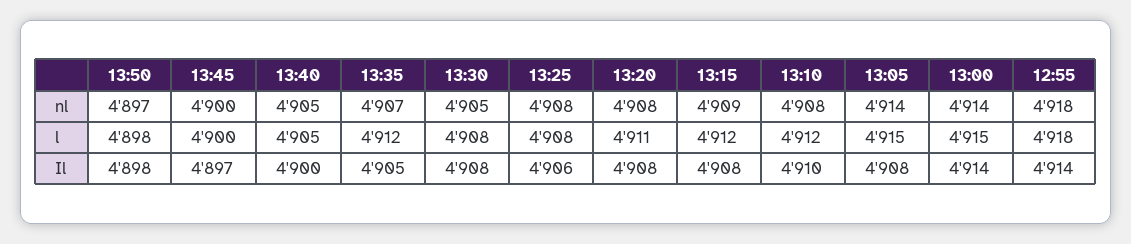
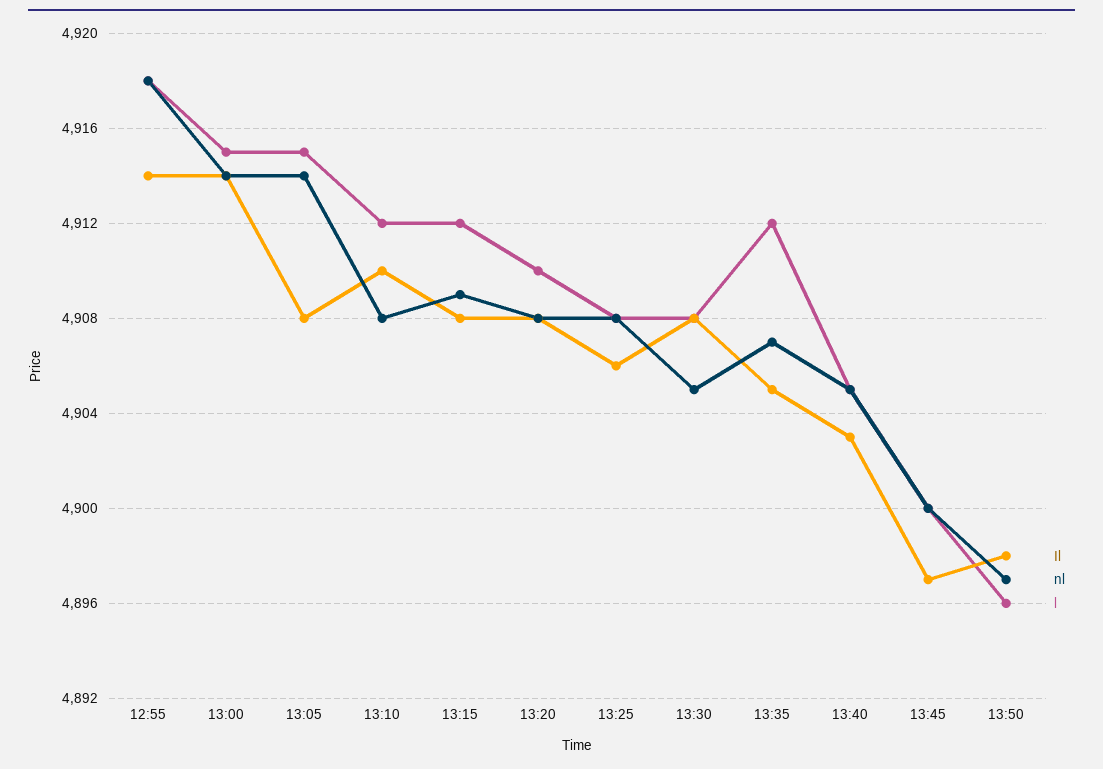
  {
    "nl": {
      "13:50": 4897,
      "13:45": 4900,
      "13:40": 4905,
      "13:35": 4907,
      "13:30": 4905,
      "13:25": 4908,
      "13:20": 4908,
      "13:15": 4909,
      "13:10": 4908,
      "13:05": 4914,
      "13:00": 4914,
      "12:55": 4918
    },
    "l": {
-     "13:50": 4898,
+     "13:50": 4896,
      "13:45": 4900,
      "13:40": 4905,
      "13:35": 4912,
      "13:30": 4908,
      "13:25": 4908,
-     "13:20": 4911,
+     "13:20": 4910,
      "13:15": 4912,
      "13:10": 4912,
      "13:05": 4915,
      "13:00": 4915,
      "12:55": 4918
    },
    "Il": {
      "13:50": 4898,
      "13:45": 4897,
-     "13:40": 4900,
+     "13:40": 4903,
      "13:35": 4905,
      "13:30": 4908,
      "13:25": 4906,
      "13:20": 4908,
      "13:15": 4908,
      "13:10": 4910,
      "13:05": 4908,
      "13:00": 4914,
      "12:55": 4914
    }
  }

